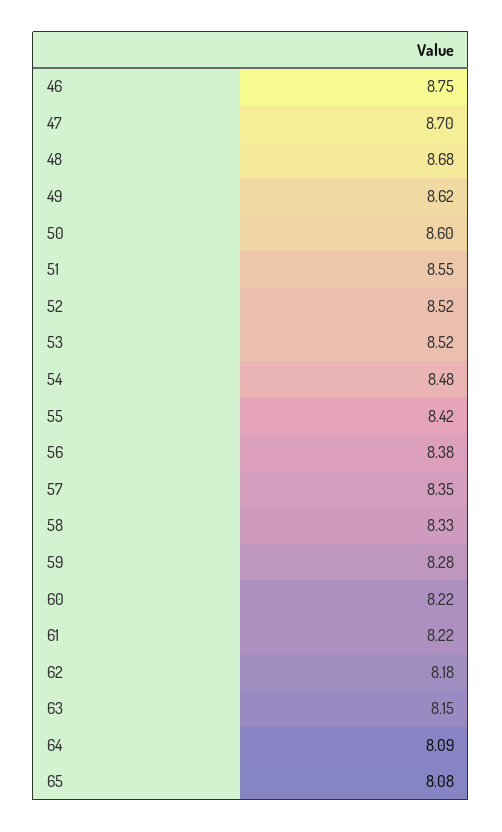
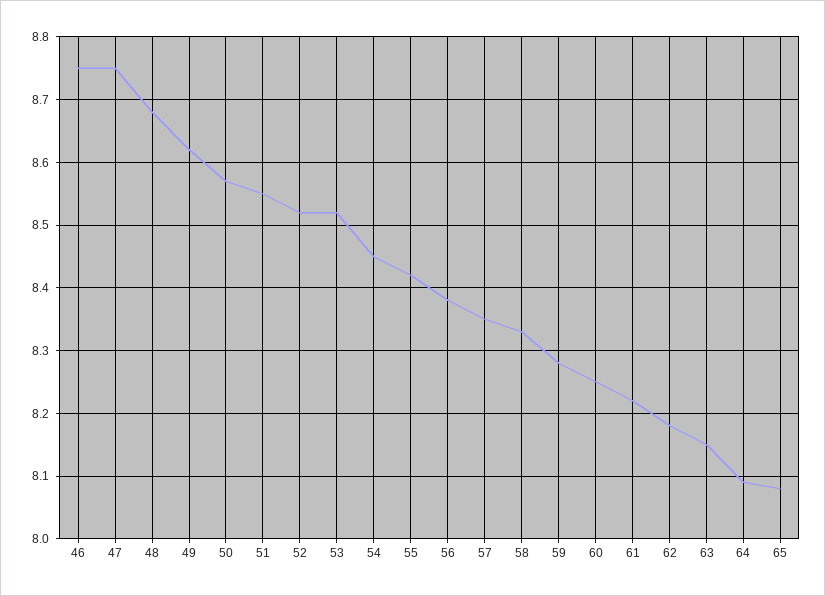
  {
    "46": 8.75,
-   "47": 8.7,
+   "47": 8.75,
    "48": 8.68,
    "49": 8.62,
-   "50": 8.6,
+   "50": 8.57,
    "51": 8.55,
    "52": 8.52,
    "53": 8.52,
-   "54": 8.48,
+   "54": 8.45,
    "55": 8.42,
    "56": 8.38,
    "57": 8.35,
    "58": 8.33,
    "59": 8.28,
-   "60": 8.22,
+   "60": 8.25,
    "61": 8.22,
    "62": 8.18,
    "63": 8.15,
    "64": 8.09,
    "65": 8.08
  }

